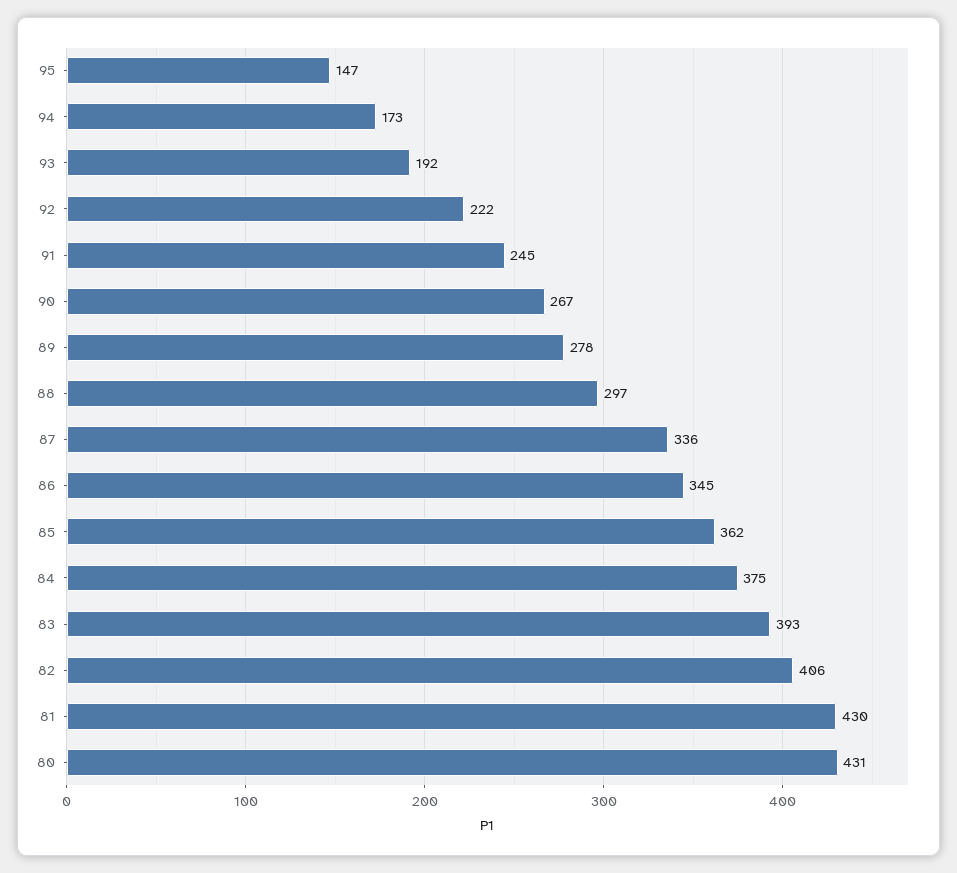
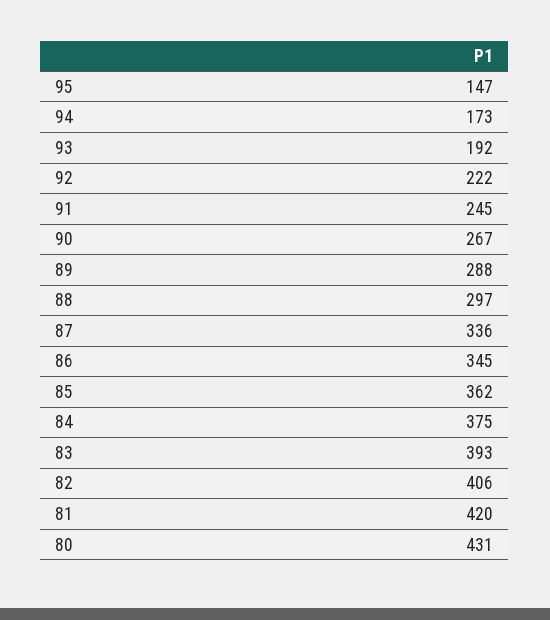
  {
    "95": 147,
    "94": 173,
    "93": 192,
    "92": 222,
    "91": 245,
    "90": 267,
-   "89": 278,
+   "89": 288,
    "88": 297,
    "87": 336,
    "86": 345,
    "85": 362,
    "84": 375,
    "83": 393,
    "82": 406,
-   "81": 430,
+   "81": 420,
    "80": 431
  }

